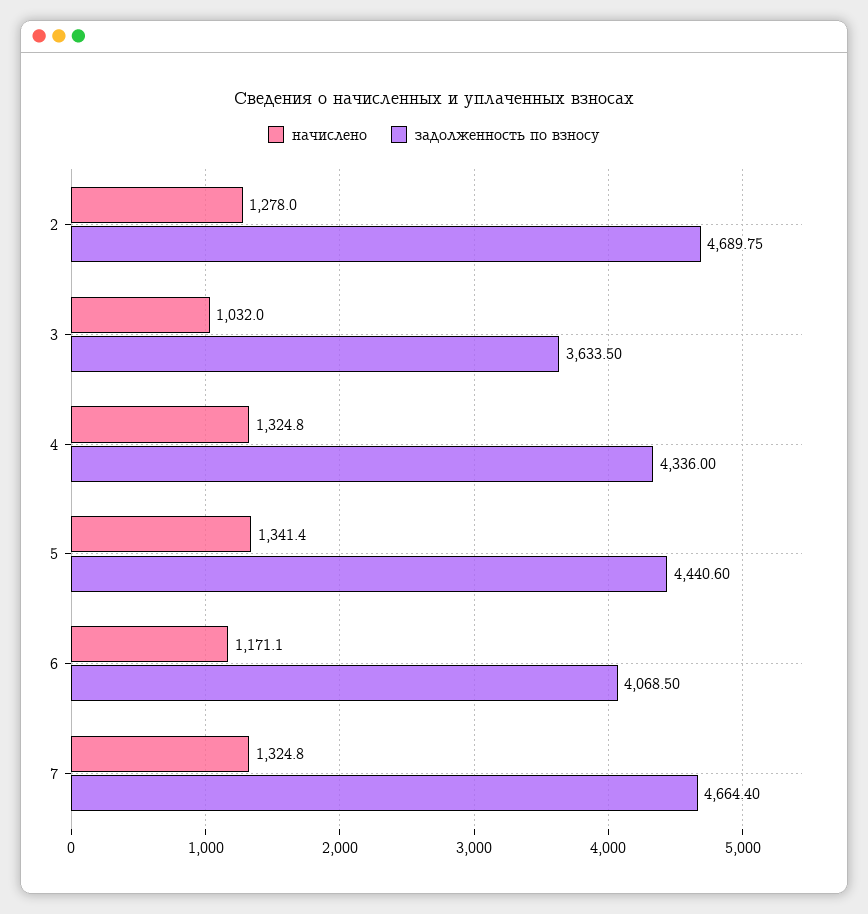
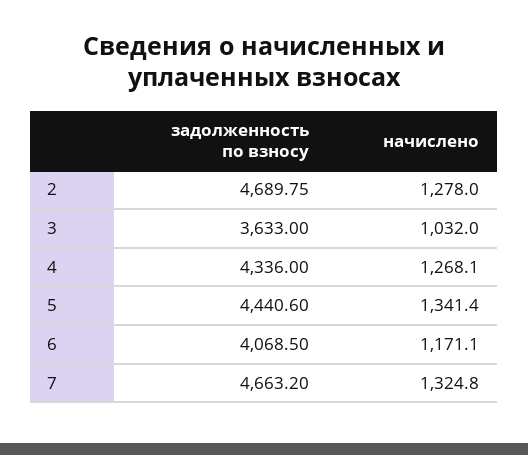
  {
    "начислено": {
      "2": 1278,
      "3": 1032,
-     "4": 1324.8,
+     "4": 1268.1,
      "5": 1341.4,
      "6": 1171.1,
      "7": 1324.8
    },
    "задолженность по взносу": {
      "2": 4689.75,
-     "3": 3633.5,
+     "3": 3633,
      "4": 4336,
      "5": 4440.6,
      "6": 4068.5,
-     "7": 4664.4
+     "7": 4663.2
    }
  }

